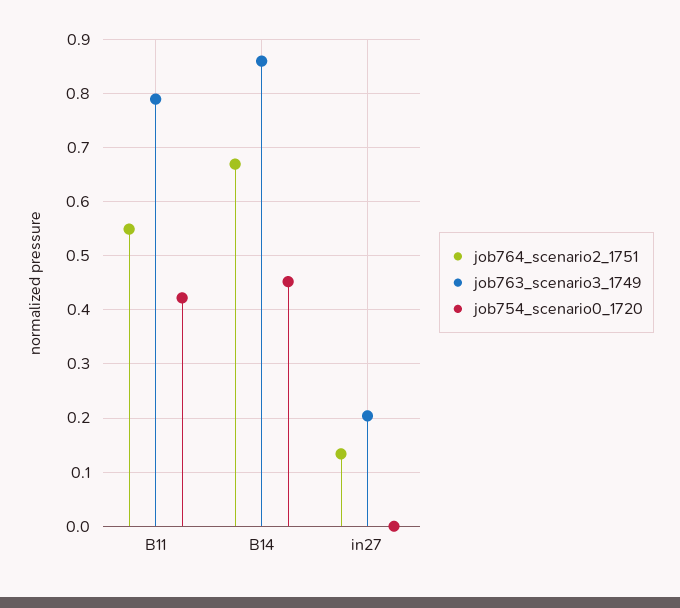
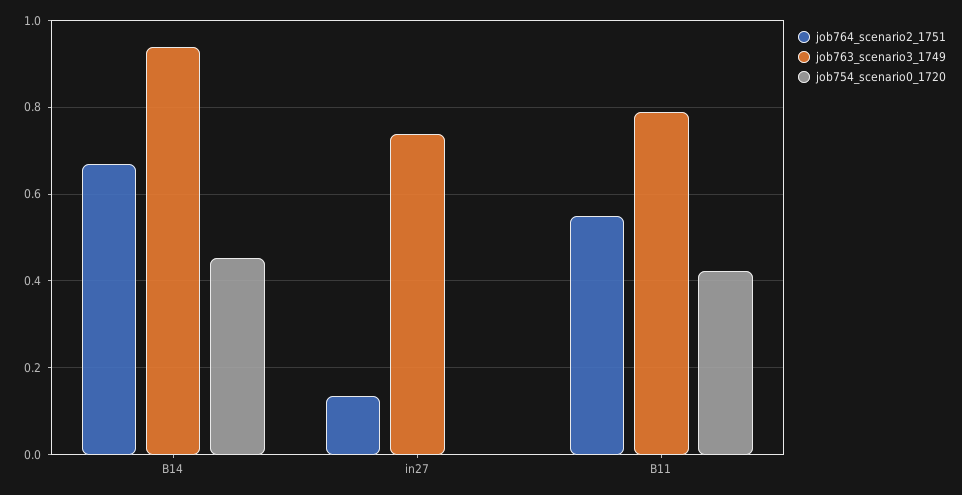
  {
    "job764_scenario2_1751": {
      "B11": 0.54,
      "B14": 0.66,
      "in27": 0.14
    },
    "job763_scenario3_1749": {
      "B11": 0.78,
-     "B14": 0.86,
+     "B14": 0.94,
-     "in27": 0.2
+     "in27": 0.74
    },
    "job754_scenario0_1720": {
      "B11": 0.42,
      "B14": 0.46,
      "in27": 0
    }
  }

